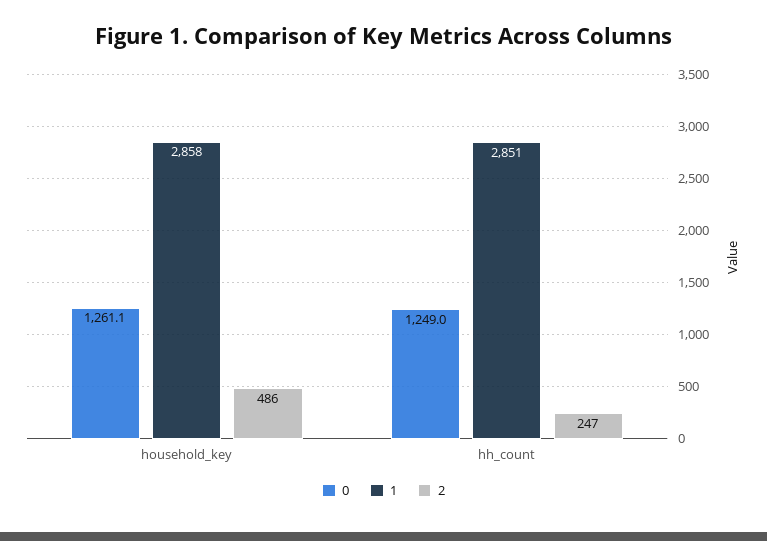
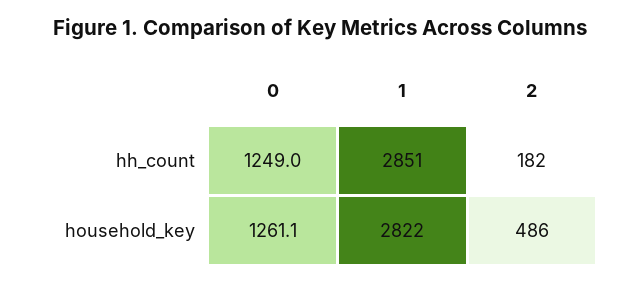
  {
    "0": {
      "household_key": 1261.1,
      "hh_count": 1249
    },
    "1": {
-     "household_key": 2858,
+     "household_key": 2822,
      "hh_count": 2851
    },
    "2": {
      "household_key": 486,
-     "hh_count": 247
+     "hh_count": 182
    }
  }

